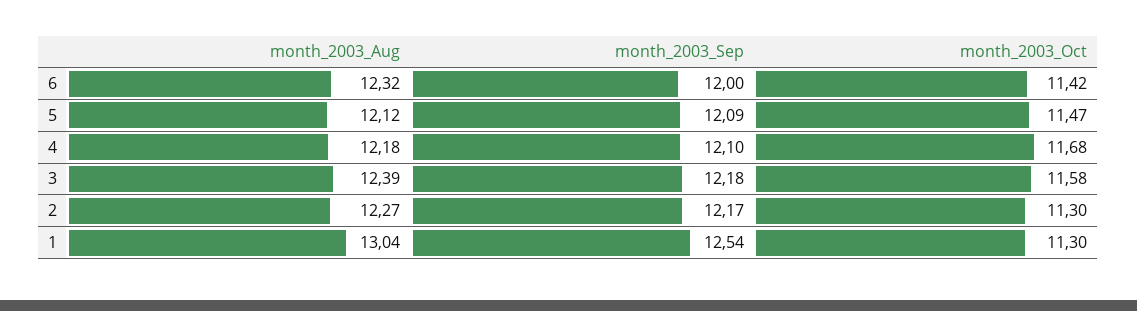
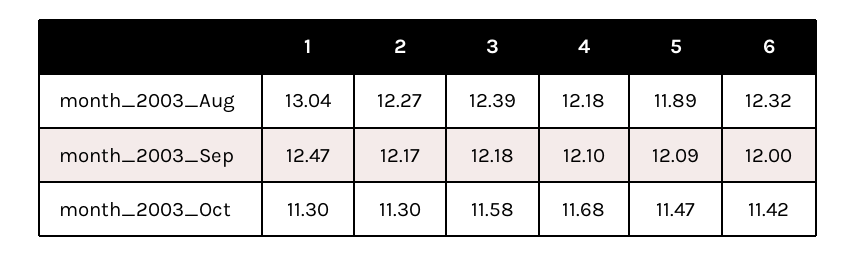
  {
    "month_2003_Aug": {
      "6": 12.32,
-     "5": 12.12,
+     "5": 11.89,
      "4": 12.18,
      "3": 12.39,
      "2": 12.27,
      "1": 13.04
    },
    "month_2003_Sep": {
      "6": 12,
      "5": 12.09,
      "4": 12.1,
      "3": 12.18,
      "2": 12.17,
-     "1": 12.54
+     "1": 12.47
    },
    "month_2003_Oct": {
      "6": 11.42,
      "5": 11.47,
      "4": 11.68,
      "3": 11.58,
      "2": 11.3,
      "1": 11.3
    }
  }

